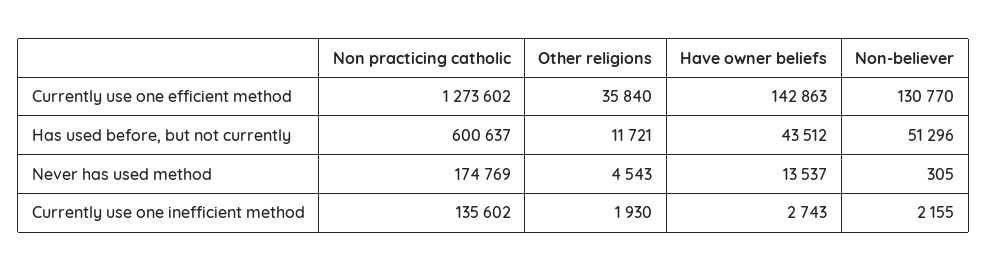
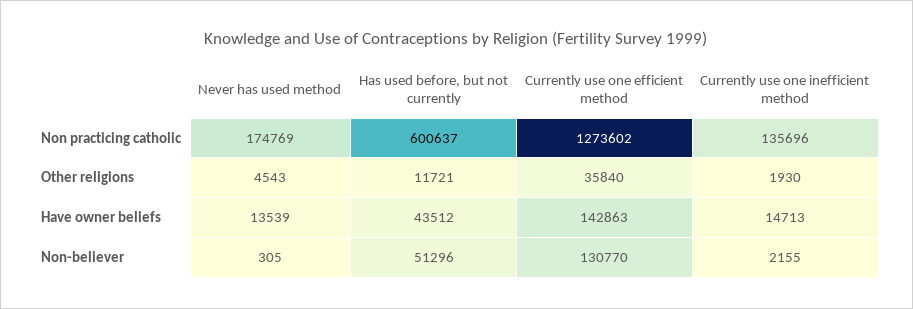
  {
    "Non practicing catholic": {
      "Currently use one efficient method": 1273602,
      "Has used before, but not currently": 600637,
      "Never has used method": 174769,
-     "Currently use one inefficient method": 135602
+     "Currently use one inefficient method": 135696
    },
    "Other religions": {
      "Currently use one efficient method": 35840,
      "Has used before, but not currently": 11721,
      "Never has used method": 4543,
      "Currently use one inefficient method": 1930
    },
    "Have owner beliefs": {
      "Currently use one efficient method": 142863,
      "Has used before, but not currently": 43512,
-     "Never has used method": 13537,
+     "Never has used method": 13539,
-     "Currently use one inefficient method": 2743
+     "Currently use one inefficient method": 14713
    },
    "Non-believer": {
      "Currently use one efficient method": 130770,
      "Has used before, but not currently": 51296,
      "Never has used method": 305,
      "Currently use one inefficient method": 2155
    }
  }

